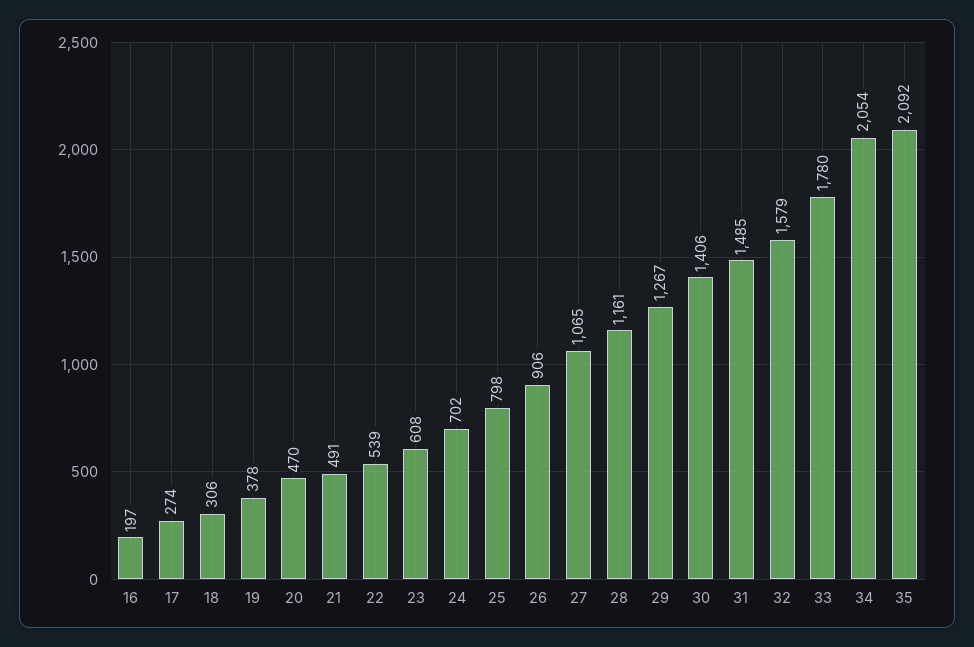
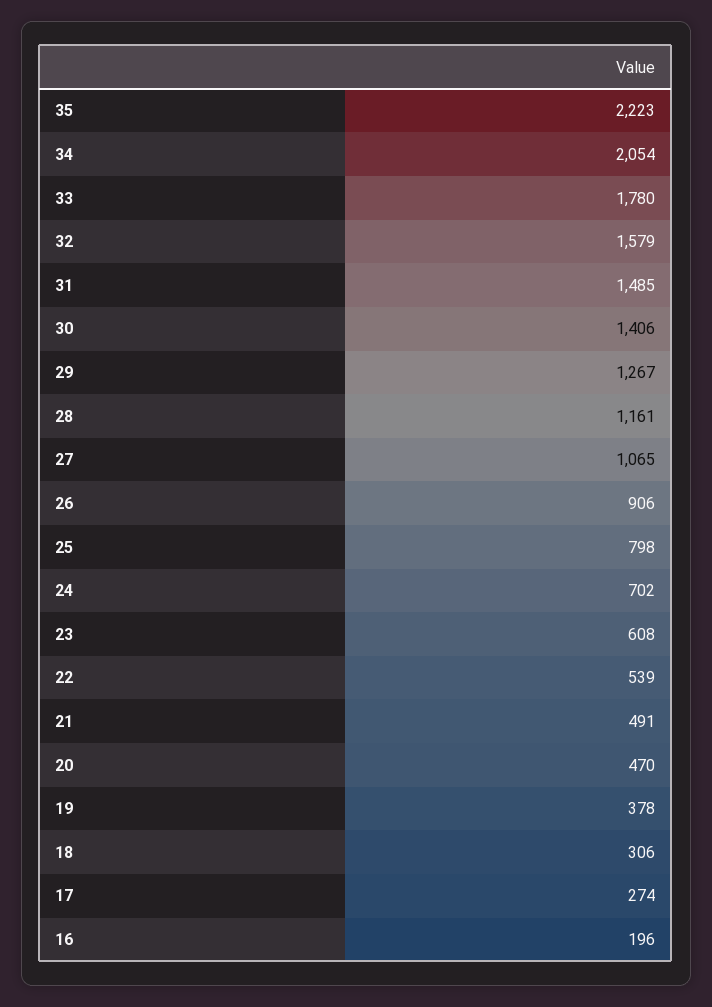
  {
-   "16": 197,
+   "16": 196,
    "17": 274,
    "18": 306,
    "19": 378,
    "20": 470,
    "21": 491,
    "22": 539,
    "23": 608,
    "24": 702,
    "25": 798,
    "26": 906,
    "27": 1065,
    "28": 1161,
    "29": 1267,
    "30": 1406,
    "31": 1485,
    "32": 1579,
    "33": 1780,
    "34": 2054,
-   "35": 2092
+   "35": 2223
  }

